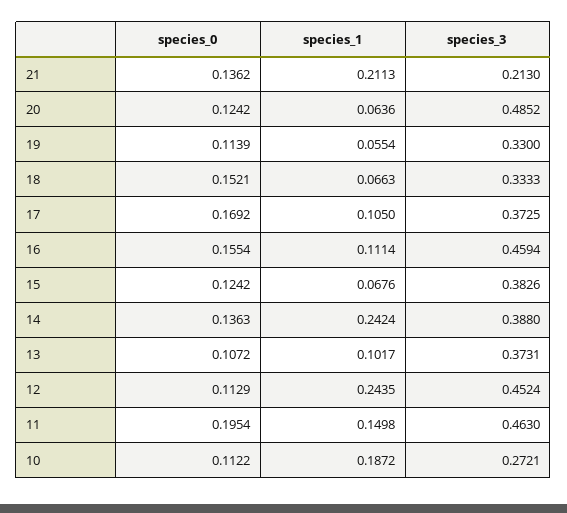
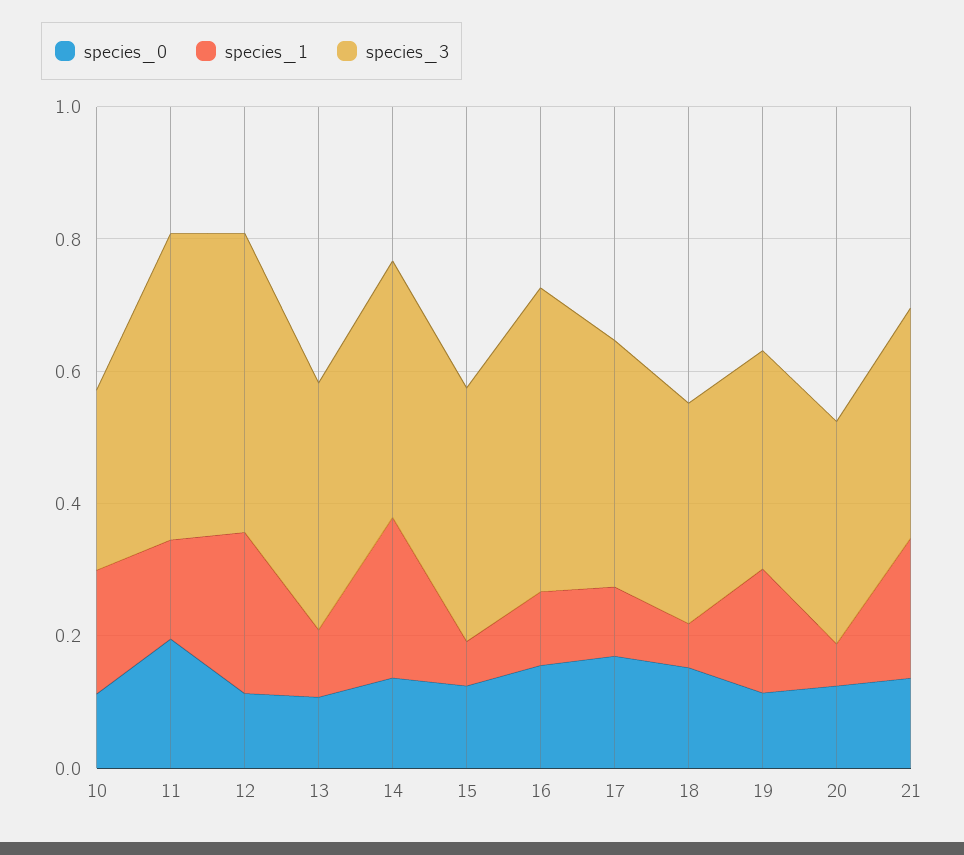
  {
    "species_0": {
      "21": 0.1362,
      "20": 0.1242,
      "19": 0.1139,
      "18": 0.1521,
      "17": 0.1692,
      "16": 0.1554,
      "15": 0.1242,
      "14": 0.1363,
      "13": 0.1072,
      "12": 0.1129,
      "11": 0.1954,
      "10": 0.1122
    },
    "species_1": {
      "21": 0.2113,
      "20": 0.0636,
-     "19": 0.0554,
+     "19": 0.2,
      "18": 0.0663,
      "17": 0.105,
      "16": 0.1114,
      "15": 0.0676,
      "14": 0.2424,
      "13": 0.1017,
      "12": 0.2435,
      "11": 0.1498,
      "10": 0.1872
    },
    "species_3": {
-     "21": 0.213,
+     "21": 0.35,
-     "20": 0.4852,
+     "20": 0.35,
      "19": 0.33,
      "18": 0.3333,
      "17": 0.3725,
      "16": 0.4594,
      "15": 0.3826,
      "14": 0.388,
      "13": 0.3731,
      "12": 0.4524,
      "11": 0.463,
      "10": 0.2721
    }
  }

